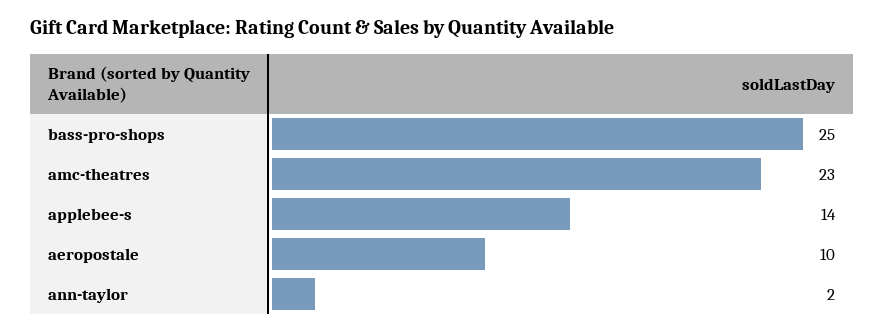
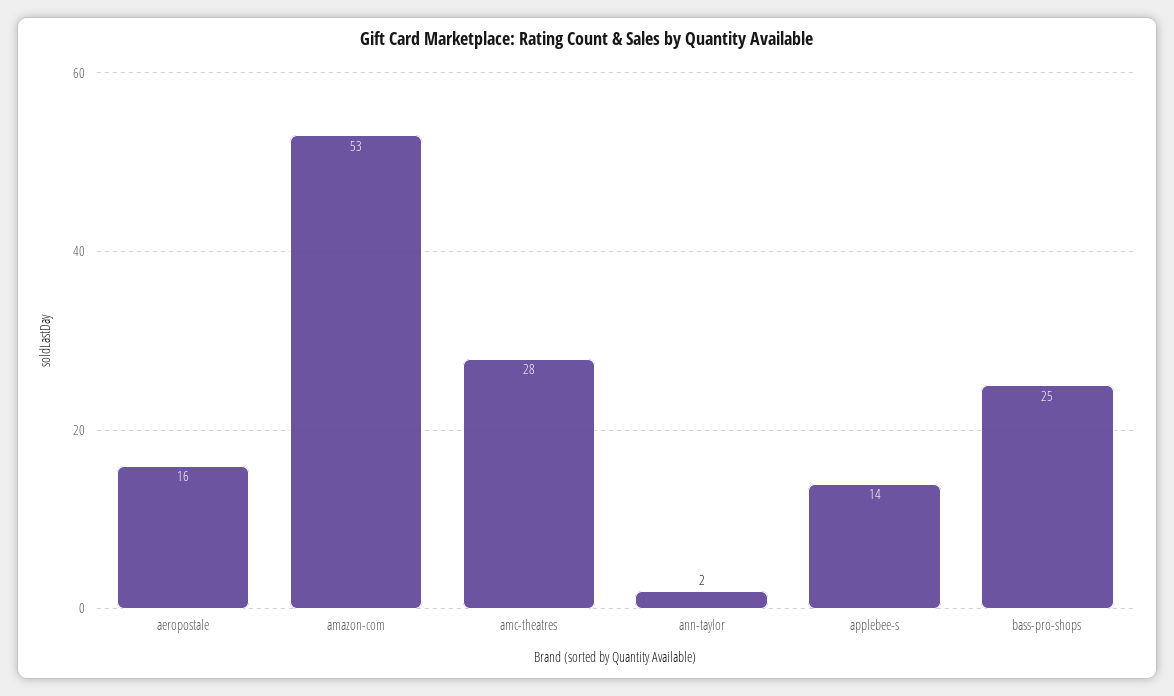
  {
    "bass-pro-shops": 25,
-   "amc-theatres": 23,
+   "amc-theatres": 28,
    "applebee-s": 14,
-   "aeropostale": 10,
+   "aeropostale": 16,
-   "ann-taylor": 2
+   "ann-taylor": 2,
+   "amazon-com": 53
  }

